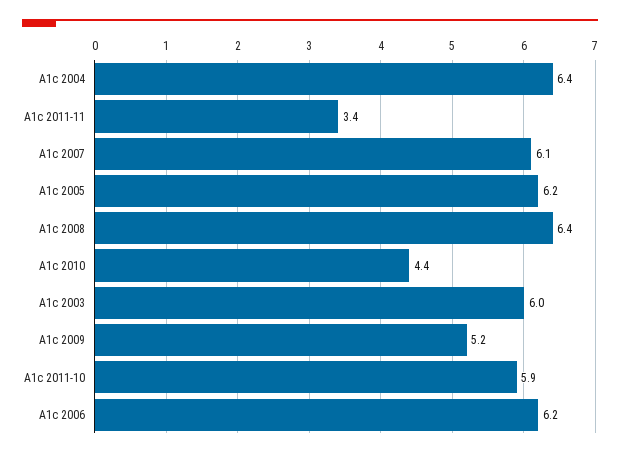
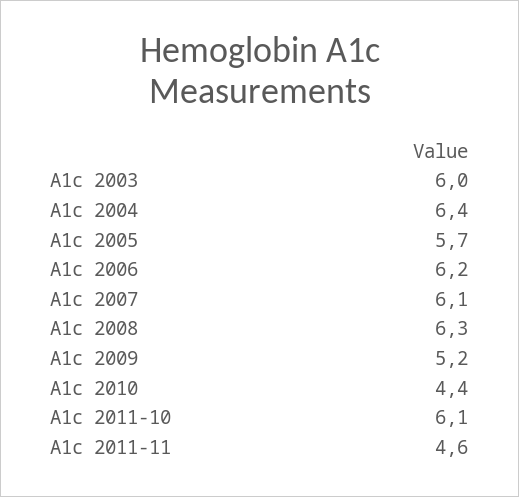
  {
    "A1c 2004": 6.4,
-   "A1c 2011-11": 3.4,
+   "A1c 2011-11": 4.6,
    "A1c 2007": 6.1,
-   "A1c 2005": 6.2,
+   "A1c 2005": 5.7,
-   "A1c 2008": 6.4,
+   "A1c 2008": 6.3,
    "A1c 2010": 4.4,
    "A1c 2003": 6,
    "A1c 2009": 5.2,
-   "A1c 2011-10": 5.9,
+   "A1c 2011-10": 6.1,
    "A1c 2006": 6.2
  }

